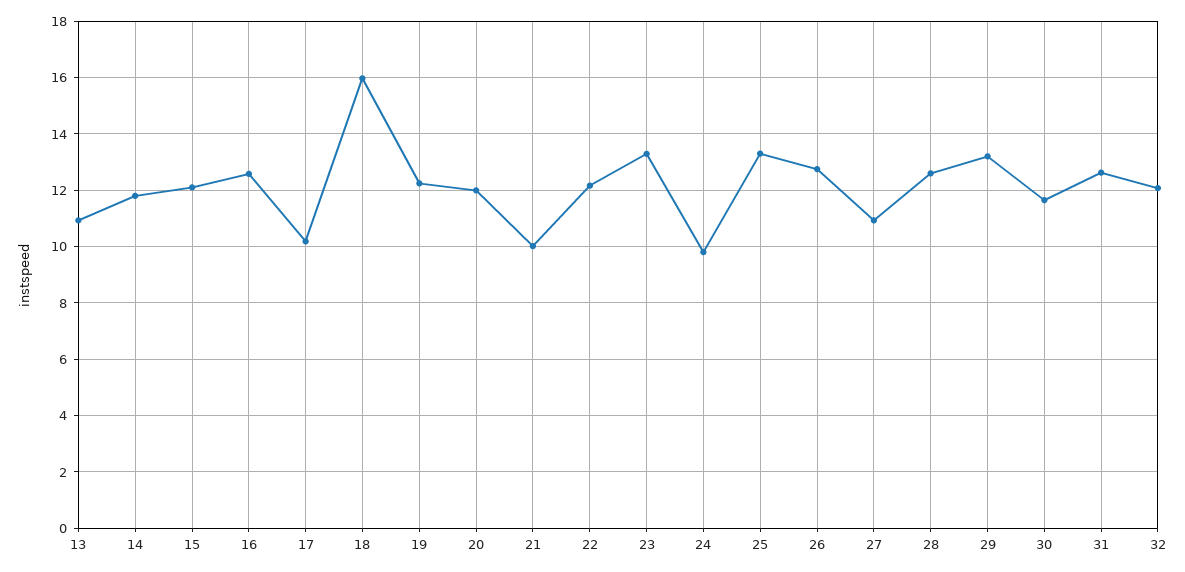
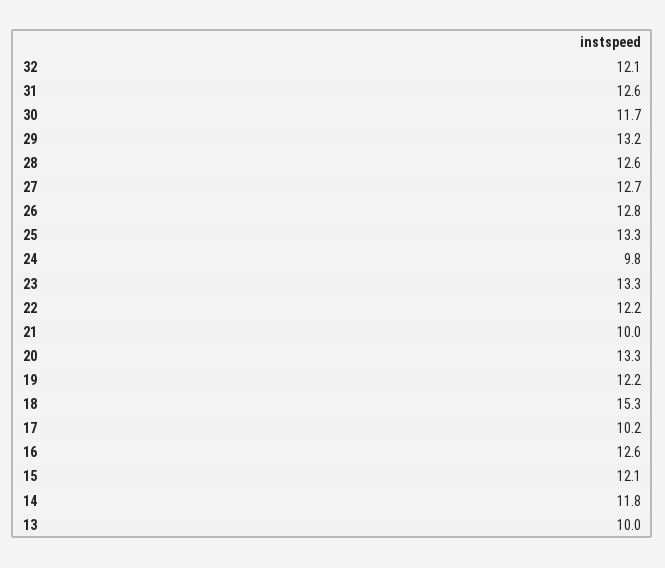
  {
-   "13": 11,
+   "13": 10,
    "14": 11.8,
    "15": 12.1,
    "16": 12.6,
    "17": 10.2,
-   "18": 16,
+   "18": 15.3,
    "19": 12.2,
-   "20": 12,
+   "20": 13.3,
    "21": 10,
    "22": 12.2,
    "23": 13.3,
    "24": 9.8,
    "25": 13.3,
    "26": 12.8,
-   "27": 11,
+   "27": 12.7,
    "28": 12.6,
    "29": 13.2,
    "30": 11.7,
    "31": 12.6,
    "32": 12.1
  }

